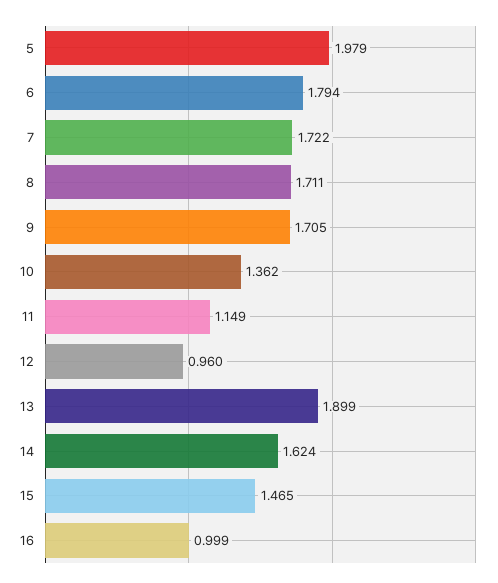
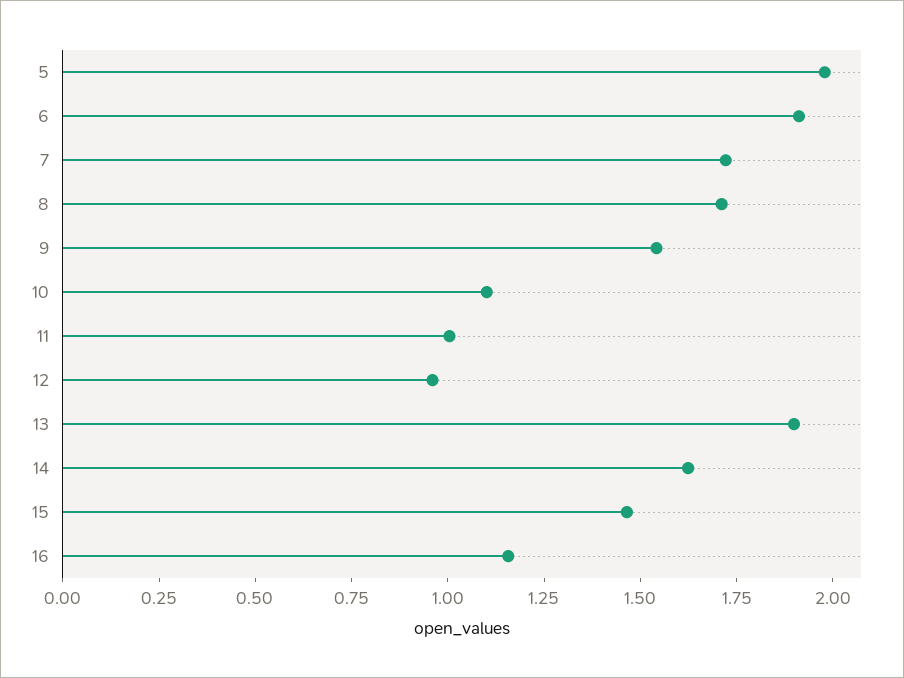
  {
    "5": 1.979,
-   "6": 1.794,
+   "6": 1.9,
    "7": 1.722,
    "8": 1.711,
-   "9": 1.705,
+   "9": 1.55,
-   "10": 1.362,
+   "10": 1.1,
-   "11": 1.149,
+   "11": 1,
    "12": 0.96,
    "13": 1.899,
    "14": 1.624,
    "15": 1.465,
-   "16": 0.999
+   "16": 1.15
  }

